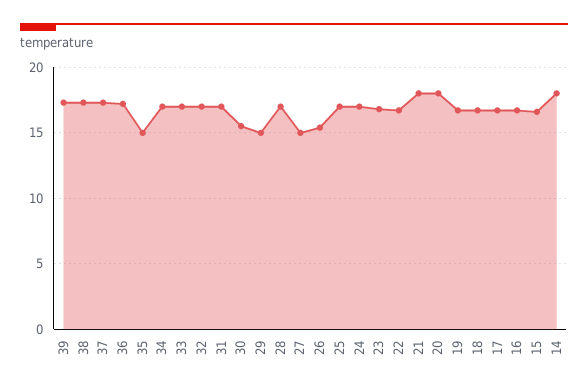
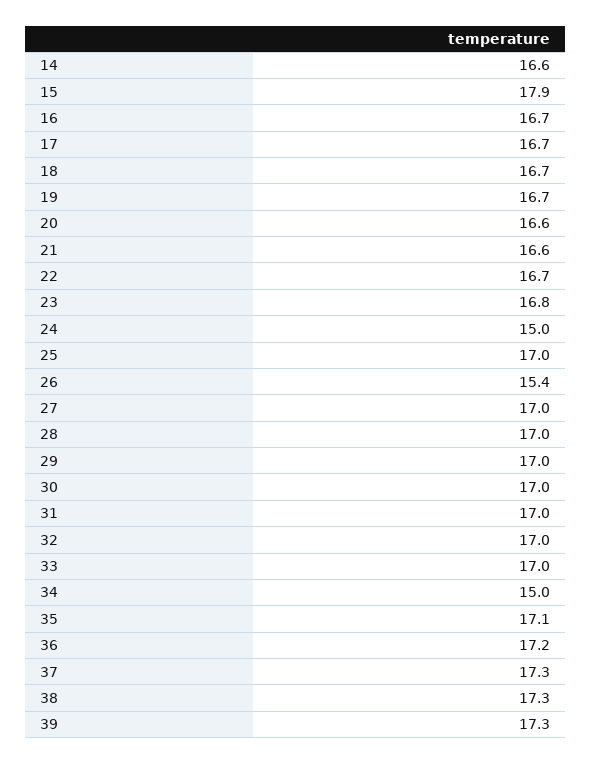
  {
    "39": 17.3,
    "38": 17.3,
    "37": 17.3,
    "36": 17.2,
-   "35": 15,
+   "35": 17.1,
-   "34": 17,
+   "34": 15,
    "33": 17,
    "32": 17,
    "31": 17,
-   "30": 15.5,
+   "30": 17,
-   "29": 15,
+   "29": 17,
    "28": 17,
-   "27": 15,
+   "27": 17,
    "26": 15.4,
    "25": 17,
-   "24": 17,
+   "24": 15,
    "23": 16.8,
    "22": 16.7,
-   "21": 18,
+   "21": 16.6,
-   "20": 18,
+   "20": 16.6,
    "19": 16.7,
    "18": 16.7,
    "17": 16.7,
    "16": 16.7,
-   "15": 16.5,
+   "15": 17.9,
-   "14": 18
+   "14": 16.6
  }

